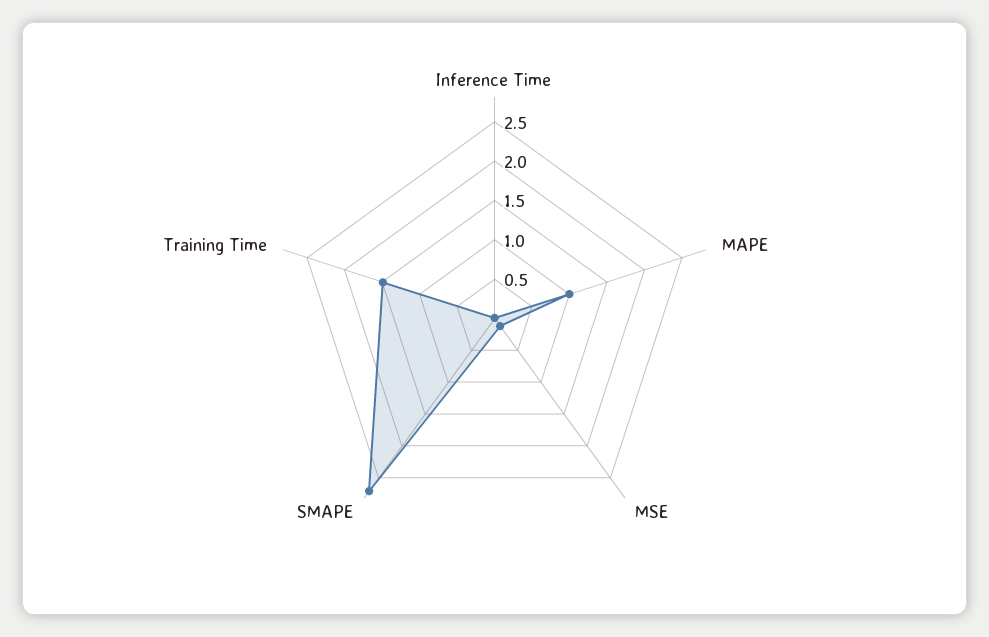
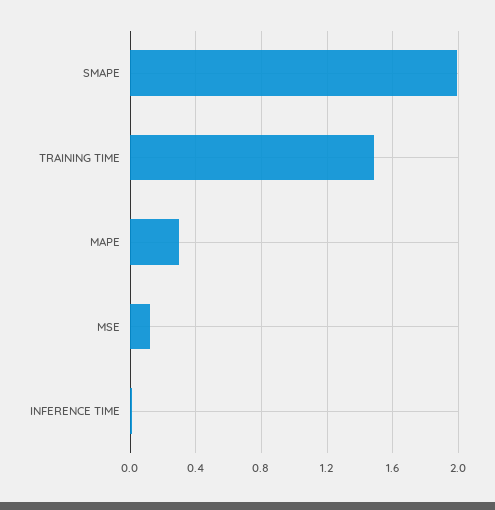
  {
    "Inference Time": 0,
-   "MAPE": 1,
+   "MAPE": 0.3,
    "MSE": 0.1,
-   "SMAPE": 2.75,
+   "SMAPE": 2,
    "Training Time": 1.5
  }

